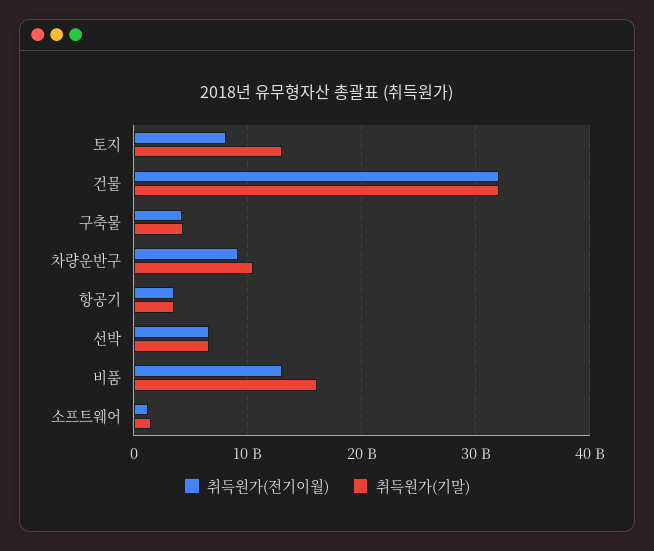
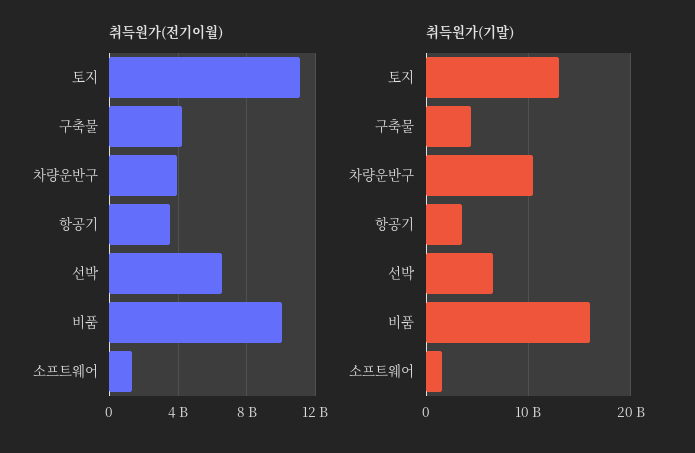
  {
    "취득원가(전기이월)": {
-     "토지": 8000000000,
+     "토지": 11000000000,
-     "건물": 32000000000,
      "구축물": 4500000000,
-     "차량운반구": 9000000000,
+     "차량운반구": 4000000000,
      "항공기": 3500000000,
      "선박": 6500000000,
-     "비품": 13000000000,
+     "비품": 10000000000,
      "소프트웨어": 1500000000
    },
    "취득원가(기말)": {
      "토지": 13000000000,
-     "건물": 32000000000,
      "구축물": 4000000000,
      "차량운반구": 10000000000,
      "항공기": 4000000000,
      "선박": 7000000000,
      "비품": 16000000000,
      "소프트웨어": 2000000000
    }
  }

